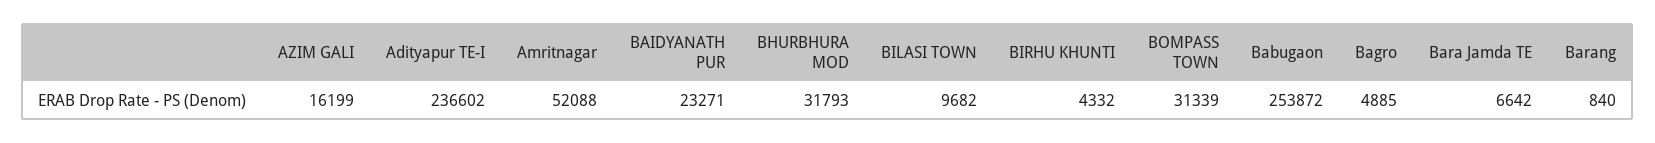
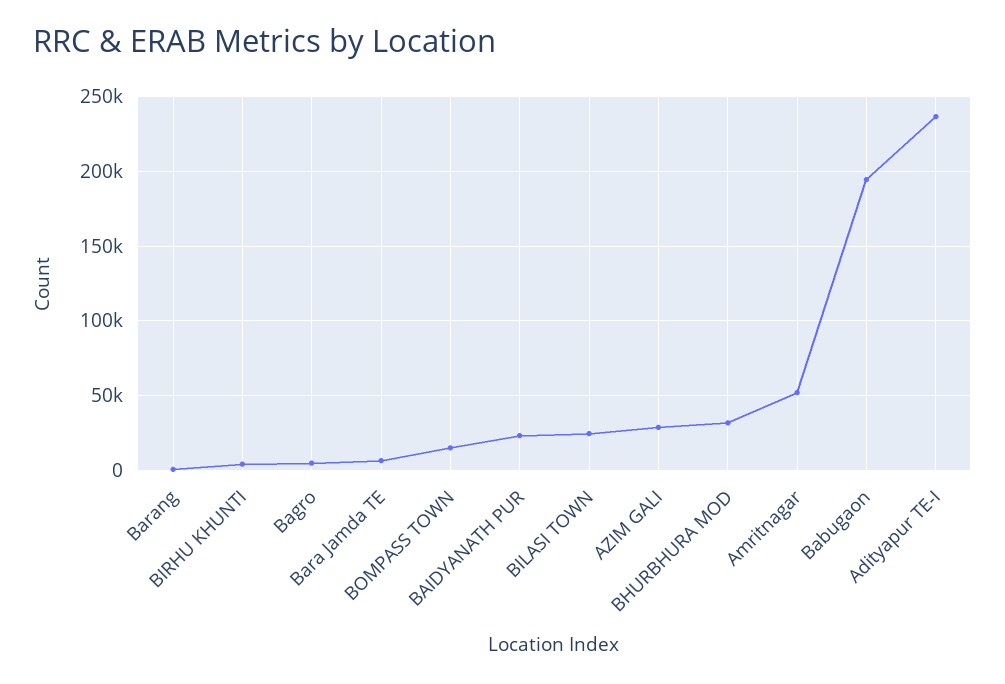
  {
-   "AZIM GALI": 16199,
+   "AZIM GALI": 30000,
    "Adityapur TE-I": 236602,
    "Amritnagar": 52088,
    "BAIDYANATH PUR": 23271,
    "BHURBHURA MOD": 31793,
-   "BILASI TOWN": 9682,
+   "BILASI TOWN": 25000,
    "BIRHU KHUNTI": 4332,
-   "BOMPASS TOWN": 31339,
+   "BOMPASS TOWN": 15000,
-   "Babugaon": 253872,
+   "Babugaon": 195000,
    "Bagro": 4885,
    "Bara Jamda TE": 6642,
    "Barang": 840
  }

